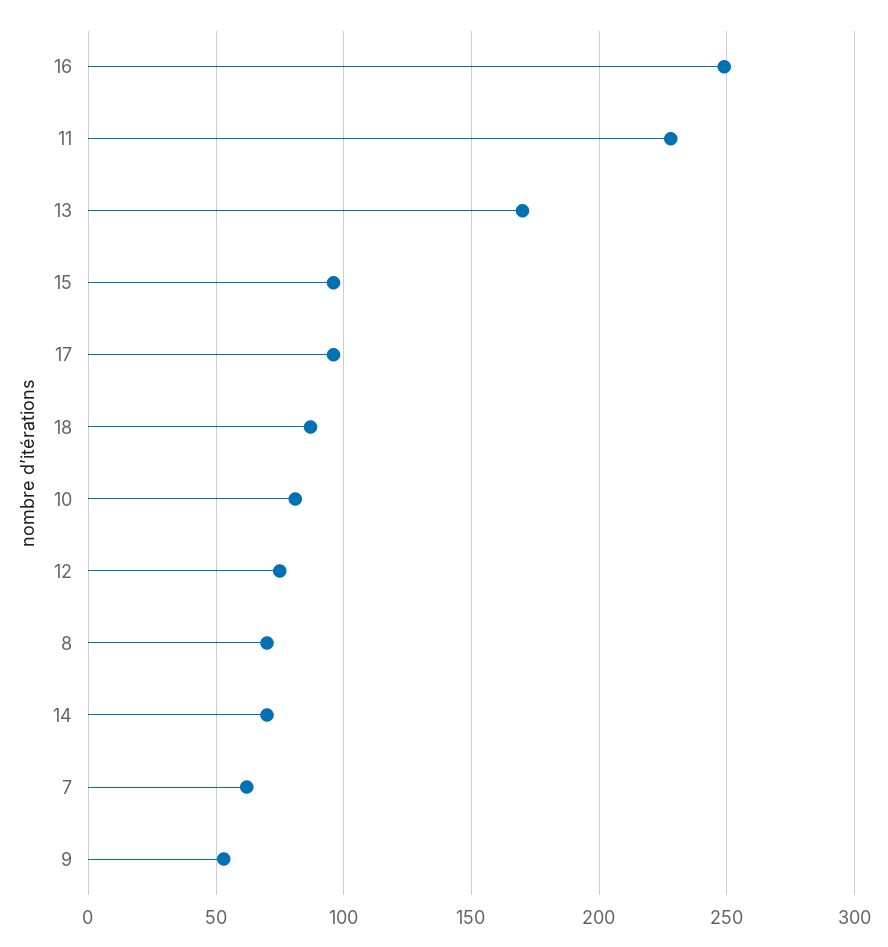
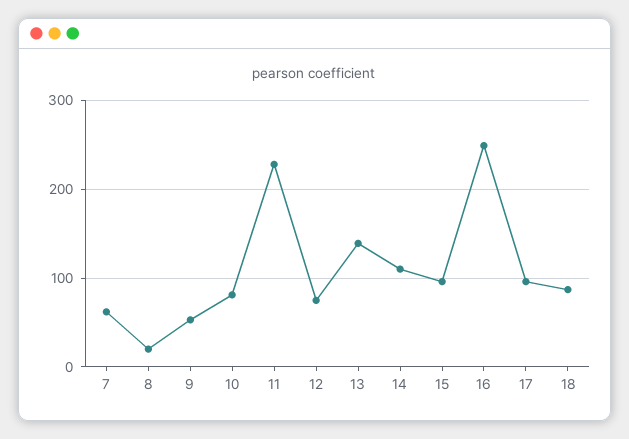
  {
    "16": 250,
    "11": 230,
-   "13": 170,
+   "13": 140,
    "15": 95,
    "17": 95,
    "18": 85,
    "10": 80,
    "12": 75,
-   "8": 70,
+   "8": 20,
-   "14": 70,
+   "14": 110,
    "7": 60,
    "9": 55
  }

